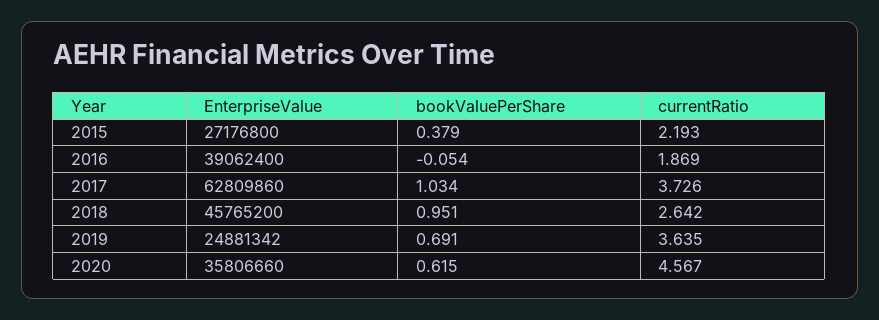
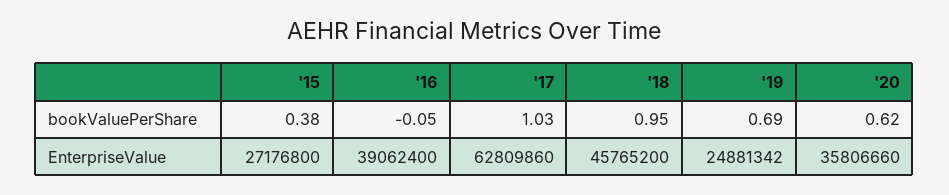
  {
    "EnterpriseValue": {
      "2015": 27176800,
      "2016": 39062400,
      "2017": 62809860,
      "2018": 45765200,
      "2019": 24881342,
      "2020": 35806660
    },
    "bookValuePerShare": {
      "2015": 0.379,
      "2016": -0.054,
      "2017": 1.034,
      "2018": 0.951,
      "2019": 0.691,
      "2020": 0.615
-   },
+   }
-   "currentRatio": {
-     "2015": 2.193,
-     "2016": 1.869,
-     "2017": 3.726,
-     "2018": 2.642,
-     "2019": 3.635,
-     "2020": 4.567
-   }
  }

